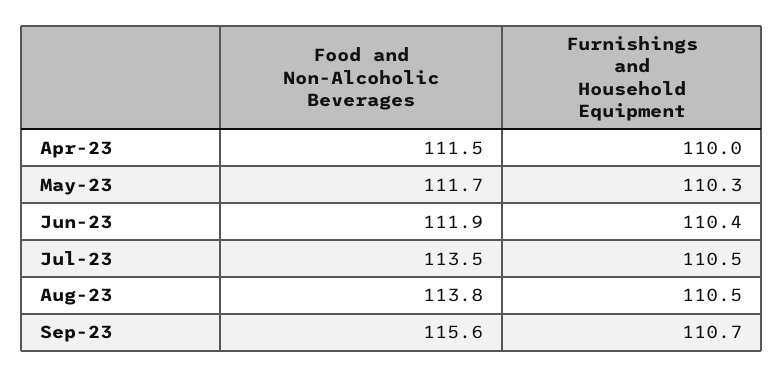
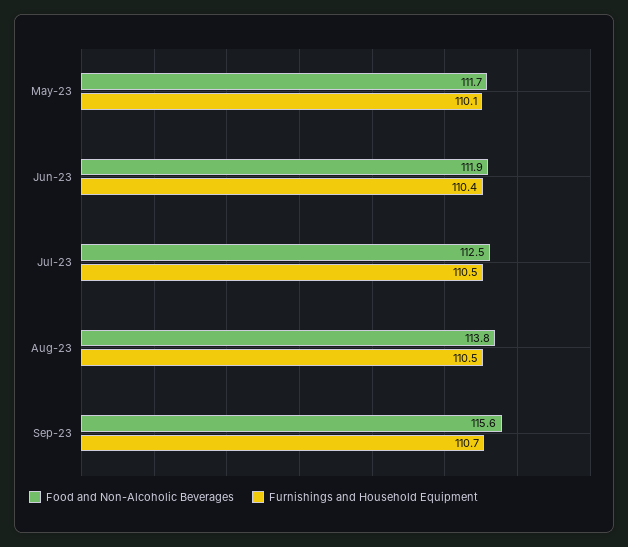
  {
    "Food and Non-Alcoholic Beverages": {
-     "Apr-23": 111.5,
      "May-23": 111.7,
      "Jun-23": 111.9,
-     "Jul-23": 113.5,
+     "Jul-23": 112.5,
      "Aug-23": 113.8,
      "Sep-23": 115.6
    },
    "Furnishings and Household Equipment": {
-     "Apr-23": 110,
-     "May-23": 110.3,
+     "May-23": 110.1,
      "Jun-23": 110.4,
      "Jul-23": 110.5,
      "Aug-23": 110.5,
      "Sep-23": 110.7
    }
  }

